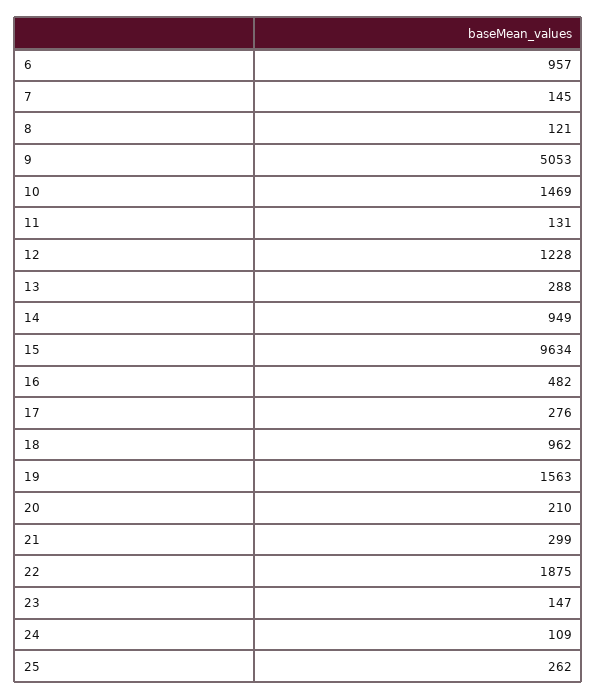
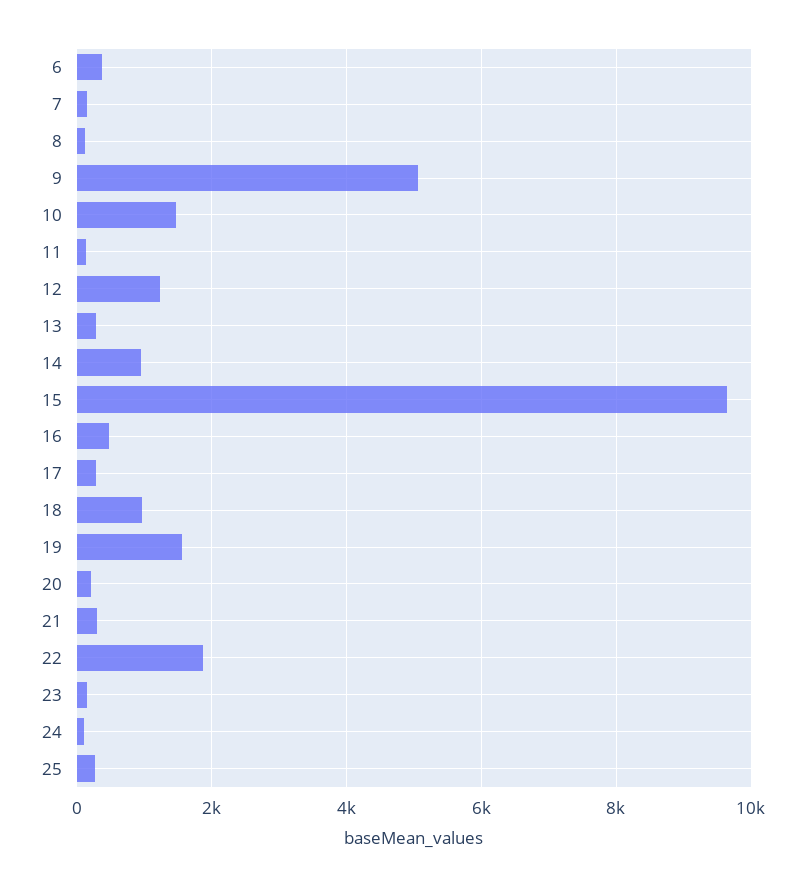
  {
-   "6": 957,
+   "6": 400,
    "7": 145,
    "8": 121,
    "9": 5053,
    "10": 1469,
    "11": 131,
    "12": 1228,
    "13": 288,
    "14": 949,
    "15": 9634,
    "16": 482,
    "17": 276,
    "18": 962,
    "19": 1563,
    "20": 210,
    "21": 299,
    "22": 1875,
    "23": 147,
    "24": 109,
    "25": 262
  }

